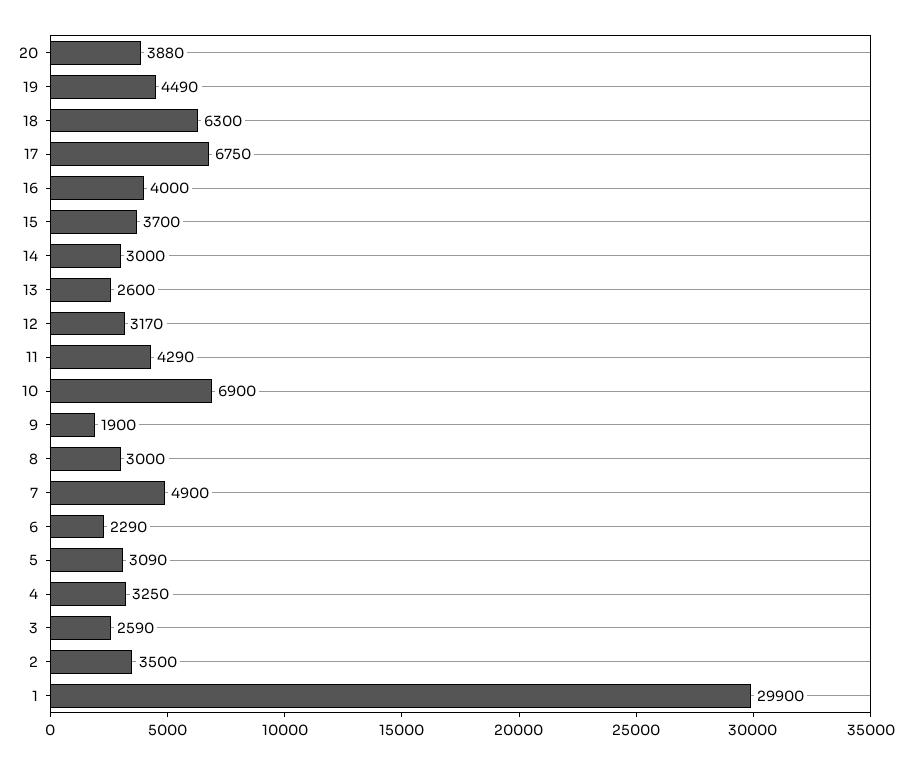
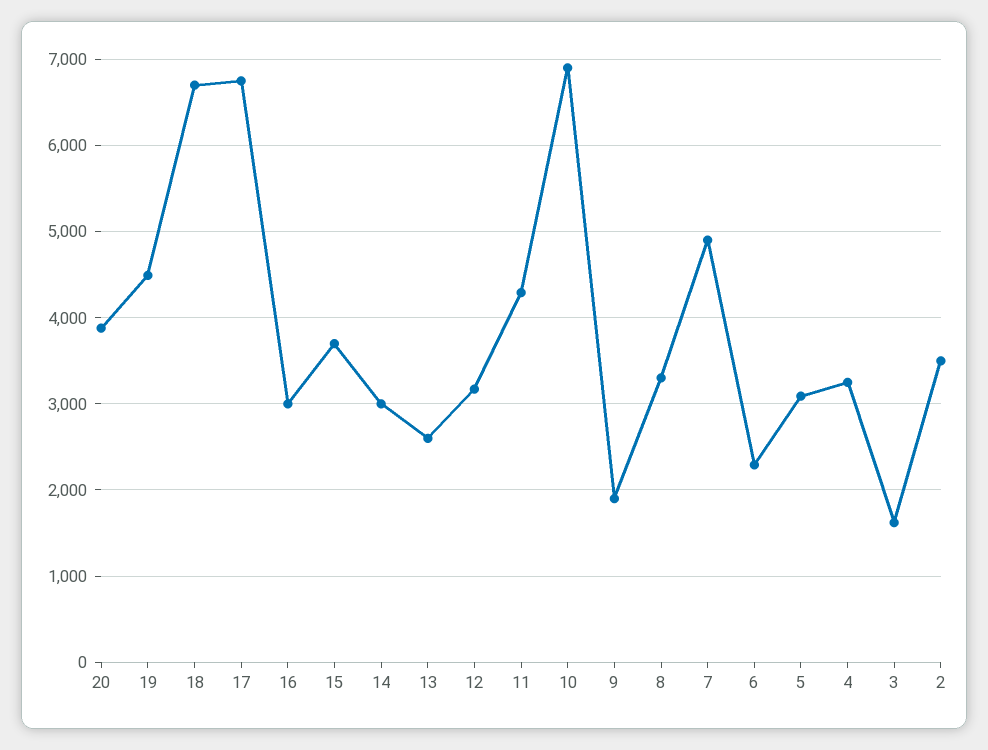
  {
    "20": 3880,
    "19": 4490,
-   "18": 6300,
+   "18": 6700,
    "17": 6750,
-   "16": 4000,
+   "16": 3000,
    "15": 3700,
    "14": 3000,
    "13": 2600,
    "12": 3170,
    "11": 4290,
    "10": 6900,
    "9": 1900,
-   "8": 3000,
+   "8": 3300,
    "7": 4900,
    "6": 2290,
    "5": 3090,
    "4": 3250,
-   "3": 2590,
+   "3": 1600,
-   "2": 3500,
+   "2": 3500
-   "1": 29900
  }

